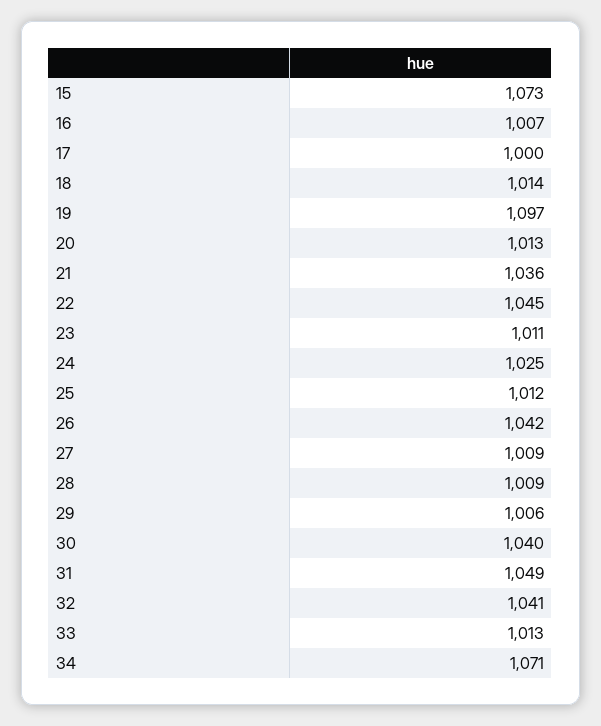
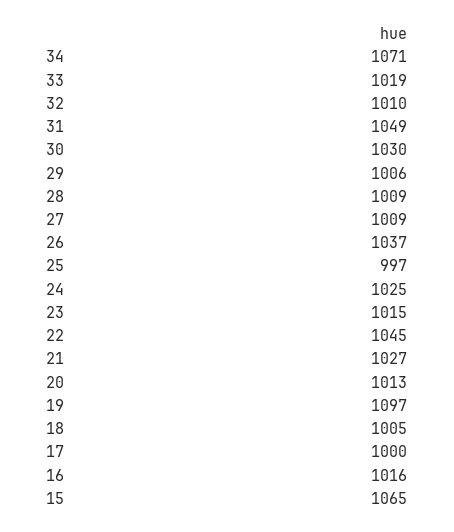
  {
-   "15": 1073,
+   "15": 1065,
-   "16": 1007,
+   "16": 1016,
    "17": 1000,
-   "18": 1014,
+   "18": 1005,
    "19": 1097,
    "20": 1013,
-   "21": 1036,
+   "21": 1027,
    "22": 1045,
-   "23": 1011,
+   "23": 1015,
    "24": 1025,
-   "25": 1012,
+   "25": 997,
-   "26": 1042,
+   "26": 1037,
    "27": 1009,
    "28": 1009,
    "29": 1006,
-   "30": 1040,
+   "30": 1030,
    "31": 1049,
-   "32": 1041,
+   "32": 1010,
-   "33": 1013,
+   "33": 1019,
    "34": 1071
  }

